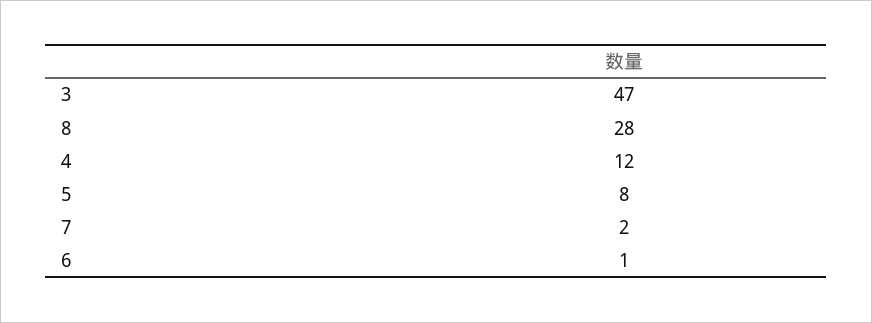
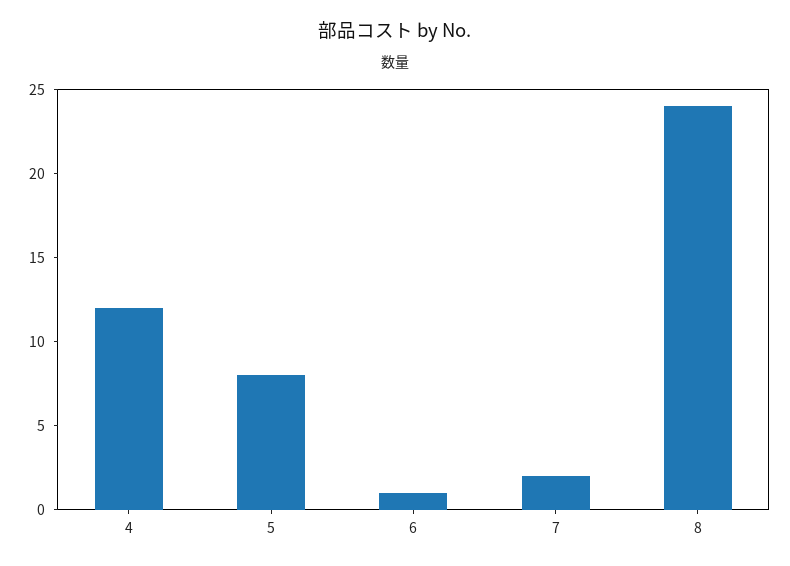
  {
-   "3": 47,
-   "8": 28,
+   "8": 24,
    "4": 12,
    "5": 8,
    "7": 2,
    "6": 1
  }

